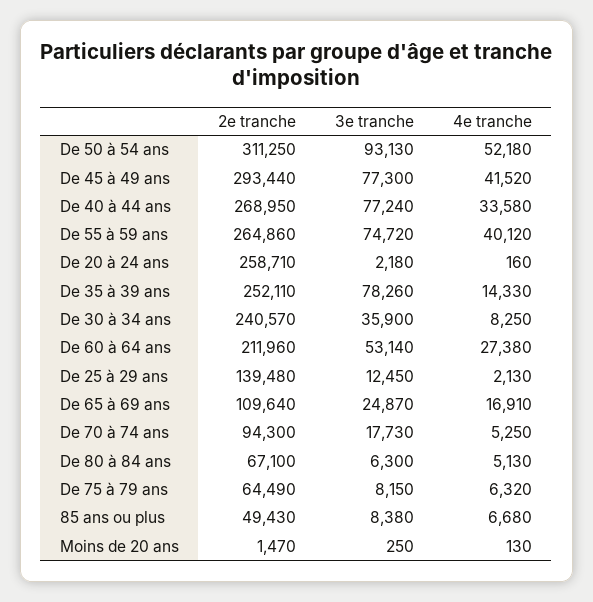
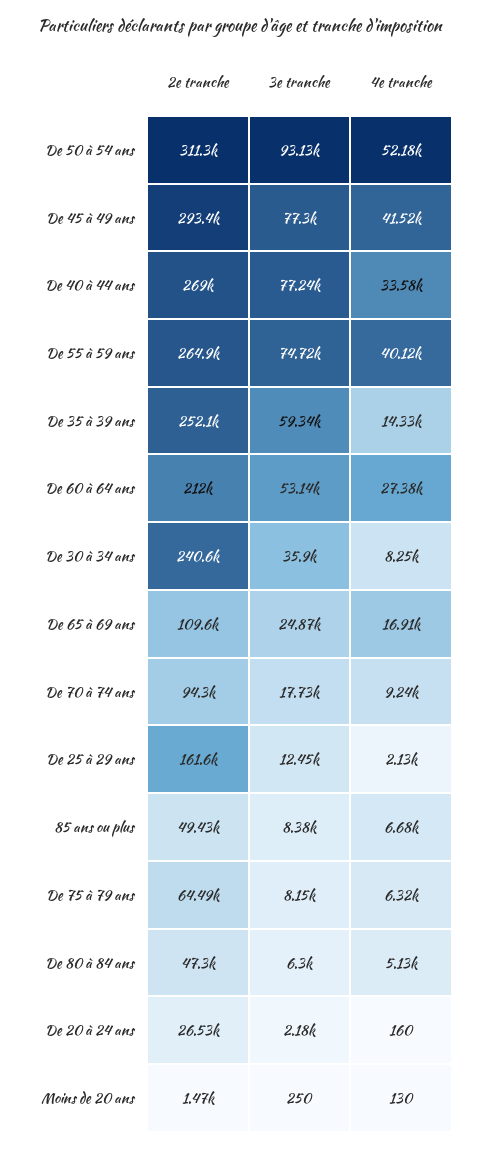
  {
    "2e tranche": {
      "De 50 à 54 ans": 311250,
      "De 45 à 49 ans": 293440,
      "De 40 à 44 ans": 268950,
      "De 55 à 59 ans": 264860,
-     "De 20 à 24 ans": 258710,
+     "De 20 à 24 ans": 26530,
      "De 35 à 39 ans": 252110,
      "De 30 à 34 ans": 240570,
      "De 60 à 64 ans": 211960,
-     "De 25 à 29 ans": 139480,
+     "De 25 à 29 ans": 161600,
      "De 65 à 69 ans": 109640,
      "De 70 à 74 ans": 94300,
-     "De 80 à 84 ans": 67100,
+     "De 80 à 84 ans": 47300,
      "De 75 à 79 ans": 64490,
      "85 ans ou plus": 49430,
      "Moins de 20 ans": 1470
    },
    "3e tranche": {
      "De 50 à 54 ans": 93130,
      "De 45 à 49 ans": 77300,
      "De 40 à 44 ans": 77240,
      "De 55 à 59 ans": 74720,
      "De 20 à 24 ans": 2180,
-     "De 35 à 39 ans": 78260,
+     "De 35 à 39 ans": 59340,
      "De 30 à 34 ans": 35900,
      "De 60 à 64 ans": 53140,
      "De 25 à 29 ans": 12450,
      "De 65 à 69 ans": 24870,
      "De 70 à 74 ans": 17730,
      "De 80 à 84 ans": 6300,
      "De 75 à 79 ans": 8150,
      "85 ans ou plus": 8380,
      "Moins de 20 ans": 250
    },
    "4e tranche": {
      "De 50 à 54 ans": 52180,
      "De 45 à 49 ans": 41520,
      "De 40 à 44 ans": 33580,
      "De 55 à 59 ans": 40120,
      "De 20 à 24 ans": 160,
      "De 35 à 39 ans": 14330,
      "De 30 à 34 ans": 8250,
      "De 60 à 64 ans": 27380,
      "De 25 à 29 ans": 2130,
      "De 65 à 69 ans": 16910,
-     "De 70 à 74 ans": 5250,
+     "De 70 à 74 ans": 9240,
      "De 80 à 84 ans": 5130,
      "De 75 à 79 ans": 6320,
      "85 ans ou plus": 6680,
      "Moins de 20 ans": 130
    }
  }

